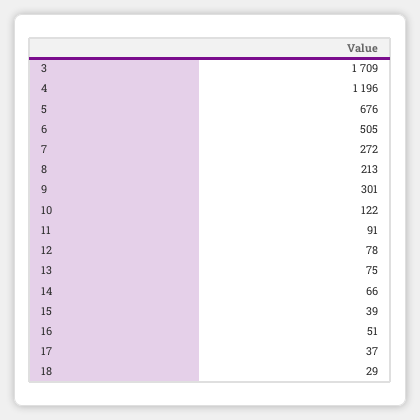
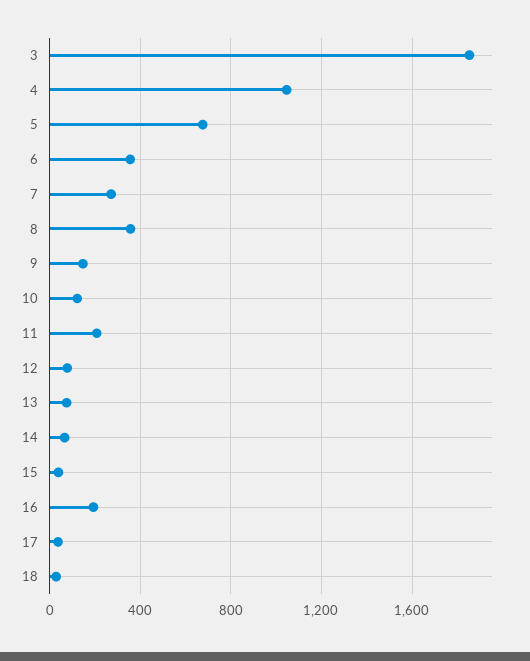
  {
-   "3": 1709,
+   "3": 1850,
-   "4": 1196,
+   "4": 1050,
    "5": 676,
-   "6": 505,
+   "6": 350,
    "7": 272,
-   "8": 213,
+   "8": 350,
-   "9": 301,
+   "9": 150,
    "10": 122,
-   "11": 91,
+   "11": 200,
    "12": 78,
    "13": 75,
    "14": 66,
    "15": 39,
-   "16": 51,
+   "16": 200,
    "17": 37,
    "18": 29
  }

